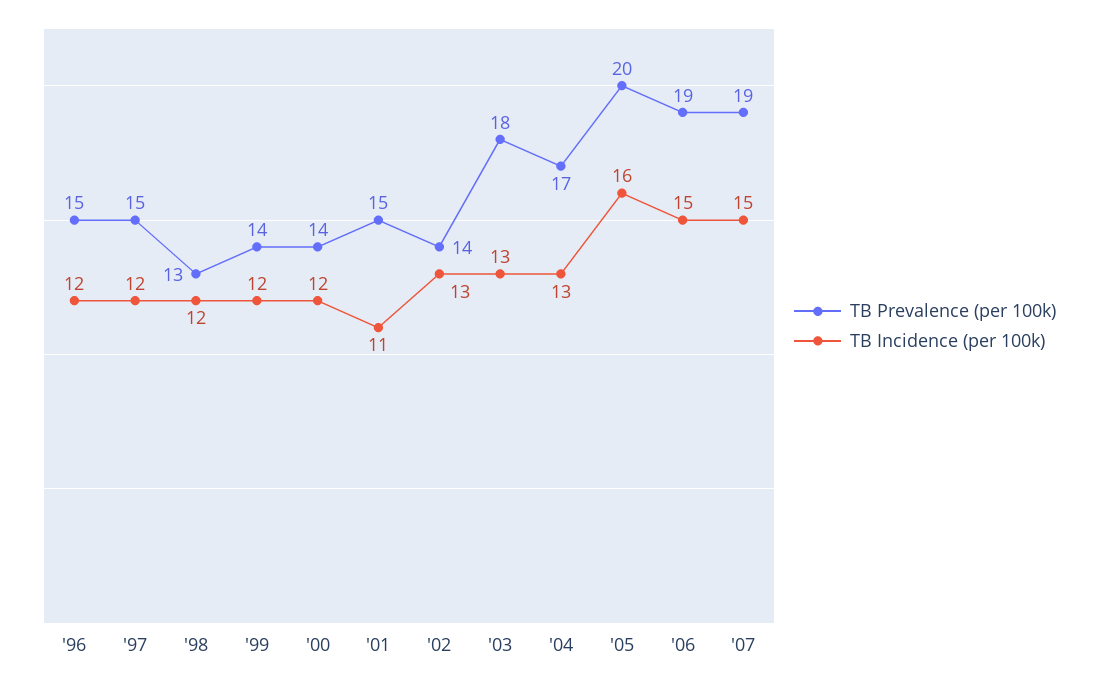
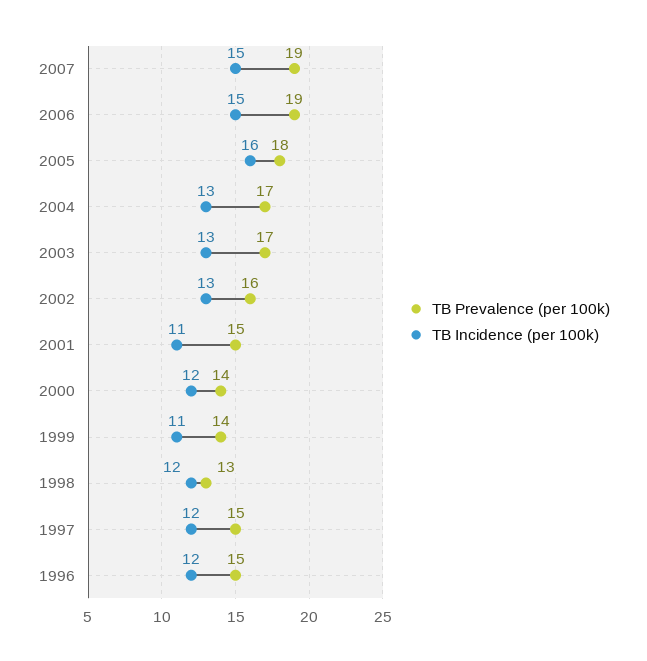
  {
    "TB Prevalence (per 100k)": {
      "'96": 15,
      "'97": 15,
      "'98": 13,
      "'99": 14,
      "'00": 14,
      "'01": 15,
-     "'02": 14,
+     "'02": 16,
-     "'03": 18,
+     "'03": 17,
      "'04": 17,
-     "'05": 20,
+     "'05": 18,
      "'06": 19,
      "'07": 19
    },
    "TB Incidence (per 100k)": {
      "'96": 12,
      "'97": 12,
      "'98": 12,
-     "'99": 12,
+     "'99": 11,
      "'00": 12,
      "'01": 11,
      "'02": 13,
      "'03": 13,
      "'04": 13,
      "'05": 16,
      "'06": 15,
      "'07": 15
    }
  }

